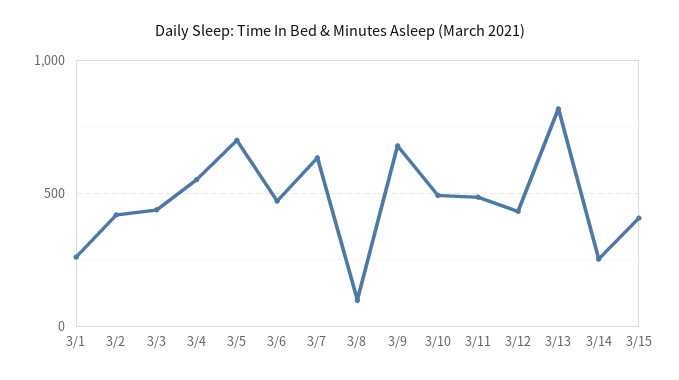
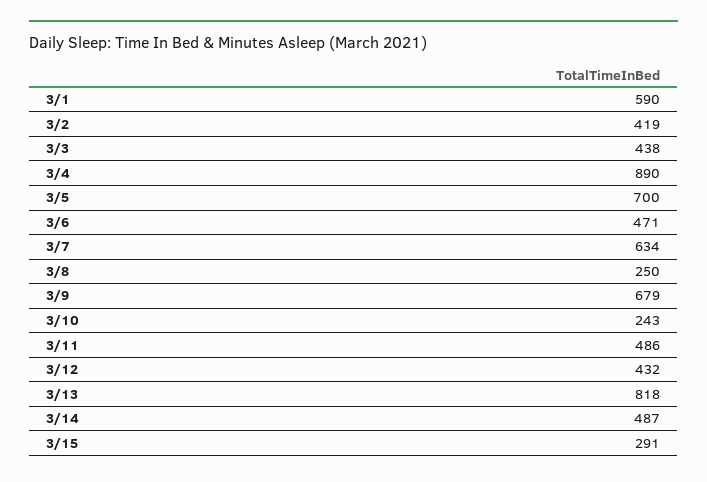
  {
-   "3/1": 250,
+   "3/1": 590,
    "3/2": 419,
    "3/3": 438,
-   "3/4": 550,
+   "3/4": 890,
    "3/5": 700,
    "3/6": 471,
    "3/7": 634,
-   "3/8": 100,
+   "3/8": 250,
    "3/9": 679,
-   "3/10": 500,
+   "3/10": 243,
    "3/11": 486,
    "3/12": 432,
    "3/13": 818,
-   "3/14": 250,
+   "3/14": 487,
-   "3/15": 400
+   "3/15": 291
  }

